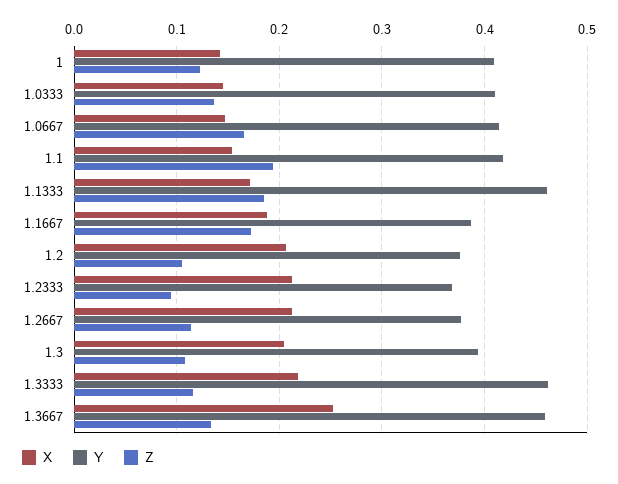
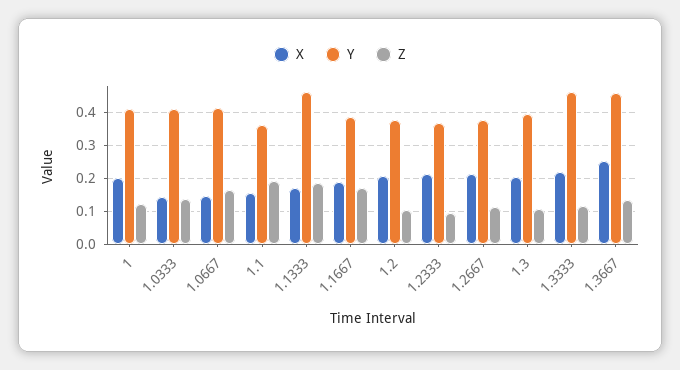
  {
    "X": {
-     "1": 0.14,
+     "1": 0.2,
      "1.0333": 0.14,
      "1.0667": 0.15,
      "1.1": 0.15,
      "1.1333": 0.17,
      "1.1667": 0.19,
      "1.2": 0.21,
      "1.2333": 0.21,
      "1.2667": 0.21,
      "1.3": 0.2,
      "1.3333": 0.22,
      "1.3667": 0.25
    },
    "Y": {
      "1": 0.41,
      "1.0333": 0.41,
      "1.0667": 0.41,
-     "1.1": 0.42,
+     "1.1": 0.36,
      "1.1333": 0.46,
      "1.1667": 0.39,
      "1.2": 0.38,
      "1.2333": 0.37,
      "1.2667": 0.38,
      "1.3": 0.39,
      "1.3333": 0.46,
      "1.3667": 0.46
    },
    "Z": {
      "1": 0.12,
      "1.0333": 0.14,
      "1.0667": 0.17,
      "1.1": 0.19,
      "1.1333": 0.18,
      "1.1667": 0.17,
      "1.2": 0.1,
      "1.2333": 0.09,
      "1.2667": 0.11,
      "1.3": 0.11,
      "1.3333": 0.12,
      "1.3667": 0.13
    }
  }

